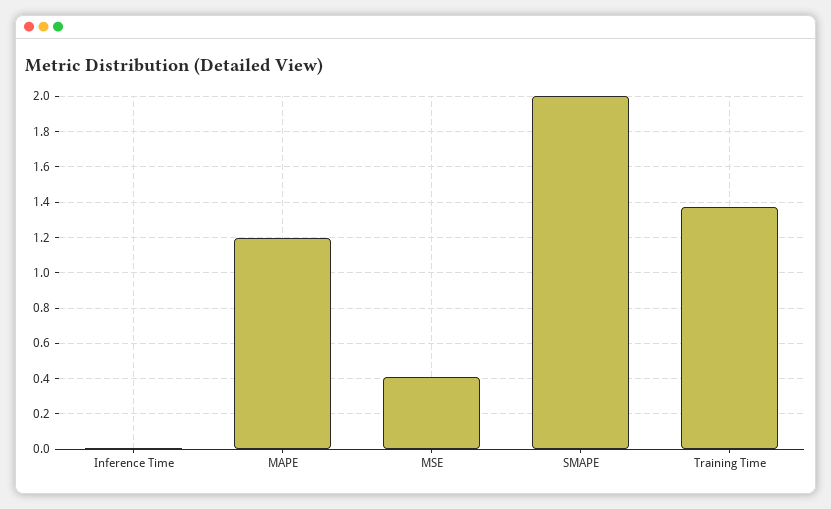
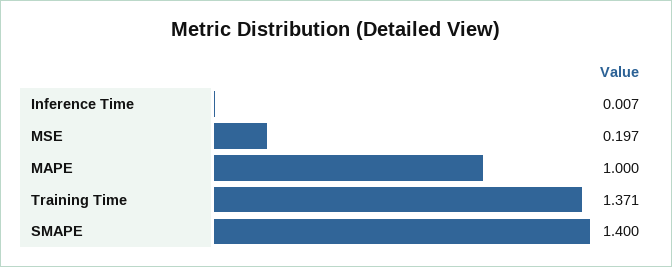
  {
    "Inference Time": 0.007,
-   "MAPE": 1.2,
+   "MAPE": 1,
-   "MSE": 0.4,
+   "MSE": 0.197,
-   "SMAPE": 2,
+   "SMAPE": 1.4,
    "Training Time": 1.371
  }

